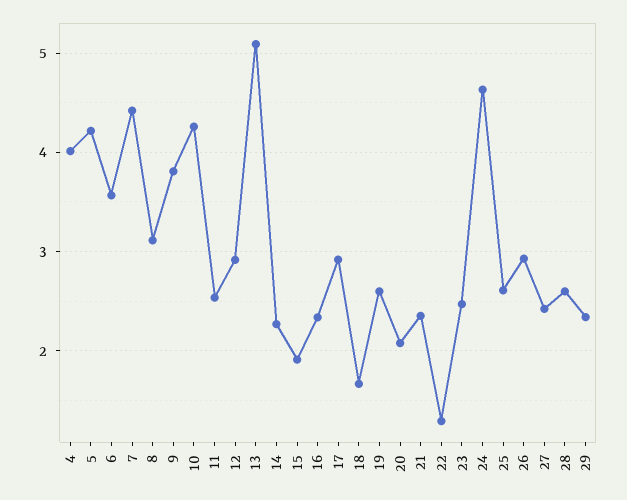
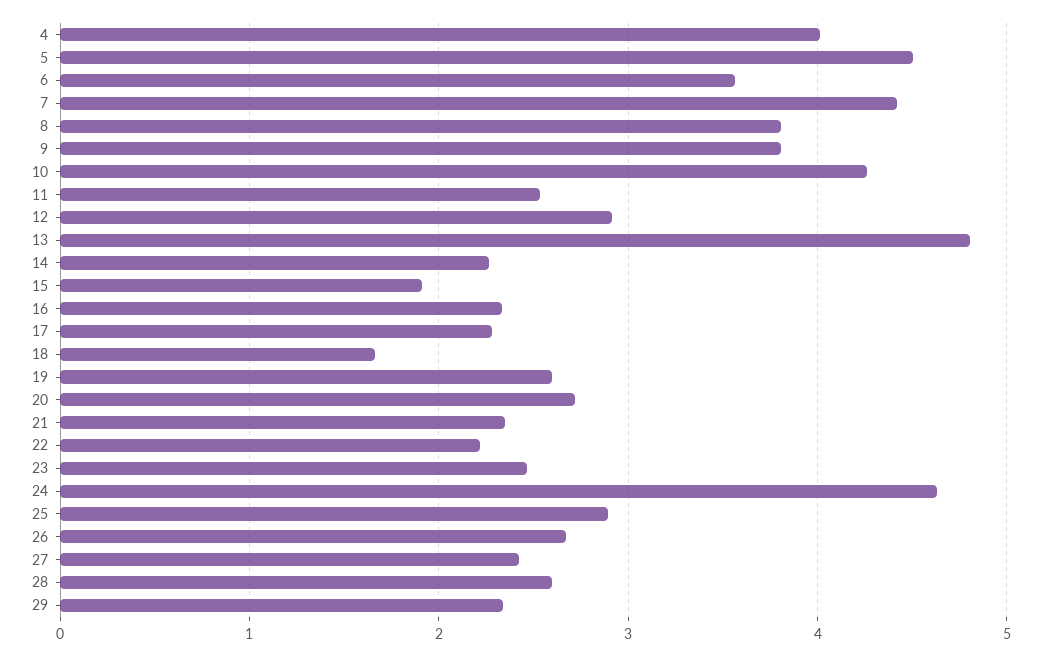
  {
    "4": 4,
-   "5": 4.2,
+   "5": 4.5,
    "6": 3.6,
    "7": 4.4,
-   "8": 3.1,
+   "8": 3.8,
    "9": 3.8,
    "10": 4.3,
    "11": 2.5,
    "12": 2.9,
-   "13": 5.1,
+   "13": 4.8,
    "14": 2.3,
    "15": 1.9,
    "16": 2.3,
-   "17": 2.9,
+   "17": 2.3,
    "18": 1.7,
    "19": 2.6,
-   "20": 2.1,
+   "20": 2.7,
    "21": 2.4,
-   "22": 1.3,
+   "22": 2.2,
    "23": 2.5,
    "24": 4.6,
-   "25": 2.6,
+   "25": 2.9,
-   "26": 2.9,
+   "26": 2.7,
    "27": 2.4,
    "28": 2.6,
    "29": 2.3
  }

